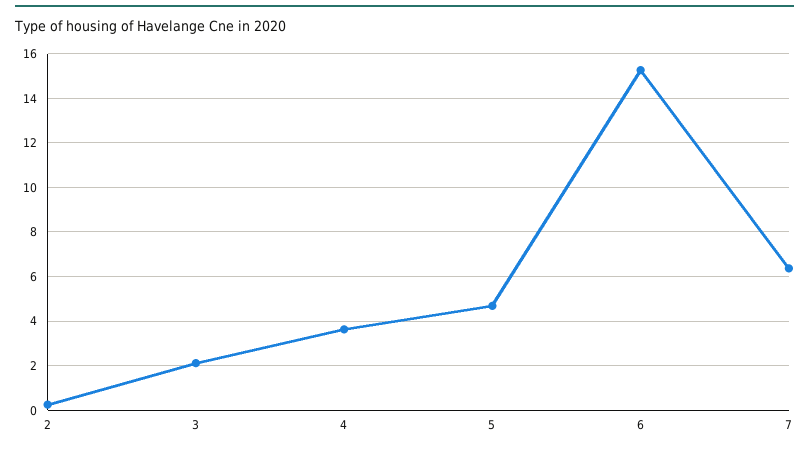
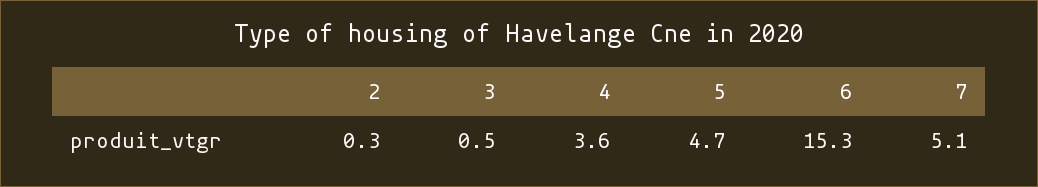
  {
    "2": 0.3,
-   "3": 2,
+   "3": 0.5,
    "4": 3.6,
    "5": 4.7,
    "6": 15.3,
-   "7": 6.5
+   "7": 5.1
  }

